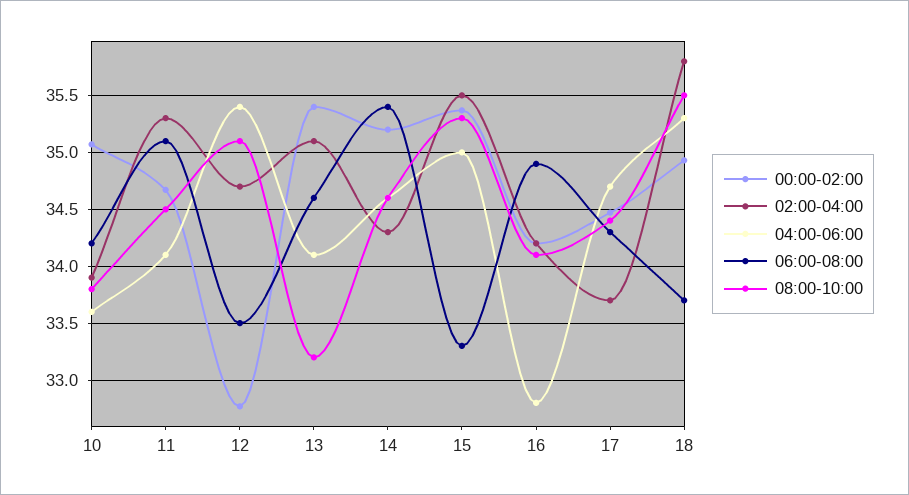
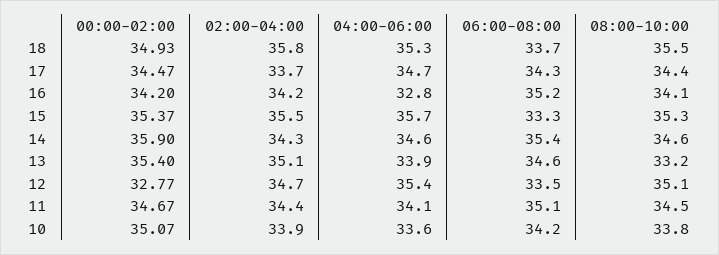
  {
    "00:00-02:00": {
      "10": 35.07,
      "11": 34.67,
      "12": 32.77,
      "13": 35.4,
-     "14": 35.2,
+     "14": 35.9,
      "15": 35.37,
      "16": 34.2,
      "17": 34.47,
      "18": 34.93
    },
    "02:00-04:00": {
      "10": 33.9,
-     "11": 35.3,
+     "11": 34.4,
      "12": 34.7,
      "13": 35.1,
      "14": 34.3,
      "15": 35.5,
      "16": 34.2,
      "17": 33.7,
      "18": 35.8
    },
    "04:00-06:00": {
      "10": 33.6,
      "11": 34.1,
      "12": 35.4,
-     "13": 34.1,
+     "13": 33.9,
      "14": 34.6,
-     "15": 35,
+     "15": 35.7,
      "16": 32.8,
      "17": 34.7,
      "18": 35.3
    },
    "06:00-08:00": {
      "10": 34.2,
      "11": 35.1,
      "12": 33.5,
      "13": 34.6,
      "14": 35.4,
      "15": 33.3,
-     "16": 34.9,
+     "16": 35.2,
      "17": 34.3,
      "18": 33.7
    },
    "08:00-10:00": {
      "10": 33.8,
      "11": 34.5,
      "12": 35.1,
      "13": 33.2,
      "14": 34.6,
      "15": 35.3,
      "16": 34.1,
      "17": 34.4,
      "18": 35.5
    }
  }

